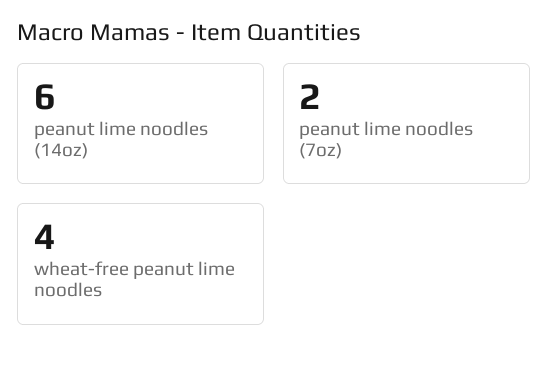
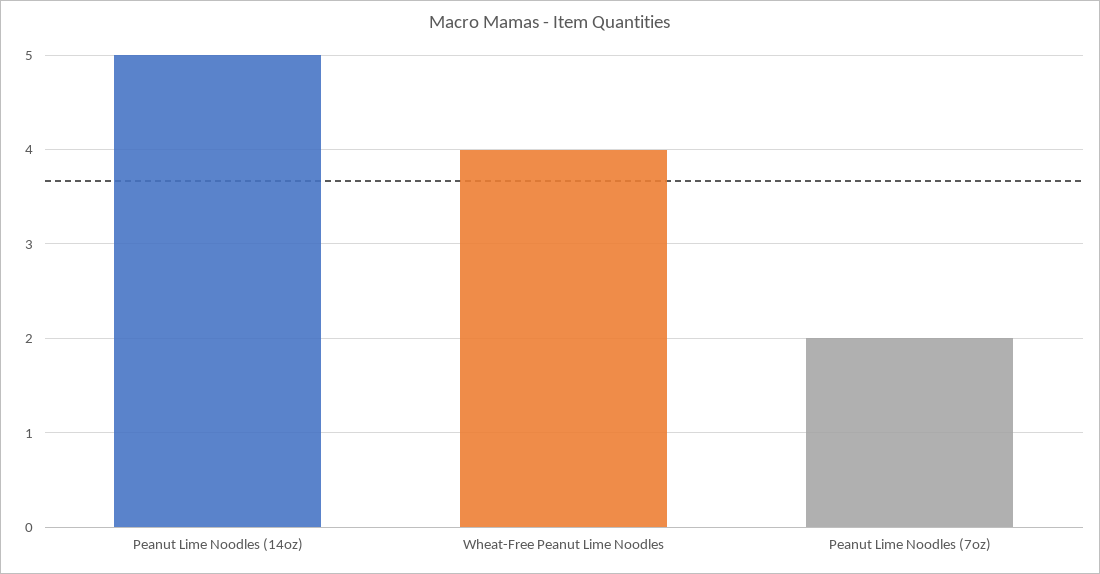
  {
-   "peanut lime noodles (14oz)": 6,
+   "peanut lime noodles (14oz)": 5,
    "peanut lime noodles (7oz)": 2,
    "wheat-free peanut lime noodles": 4
  }

